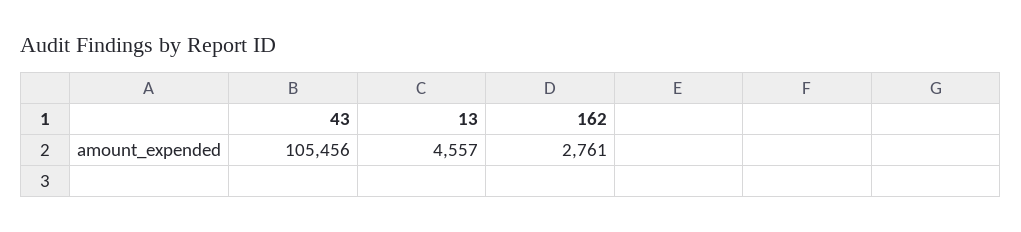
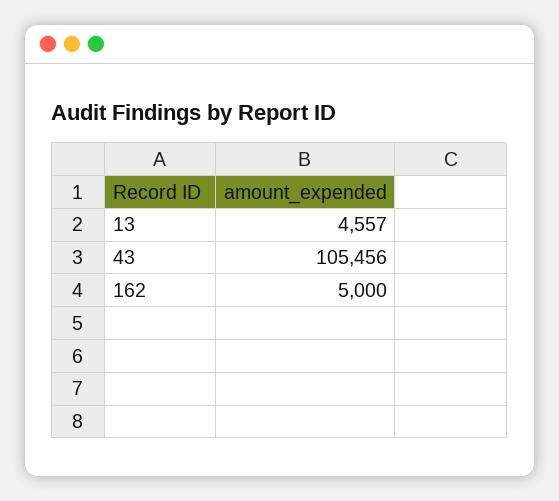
  {
    "43": 105456,
    "13": 4557,
-   "162": 2761
+   "162": 5000
  }

